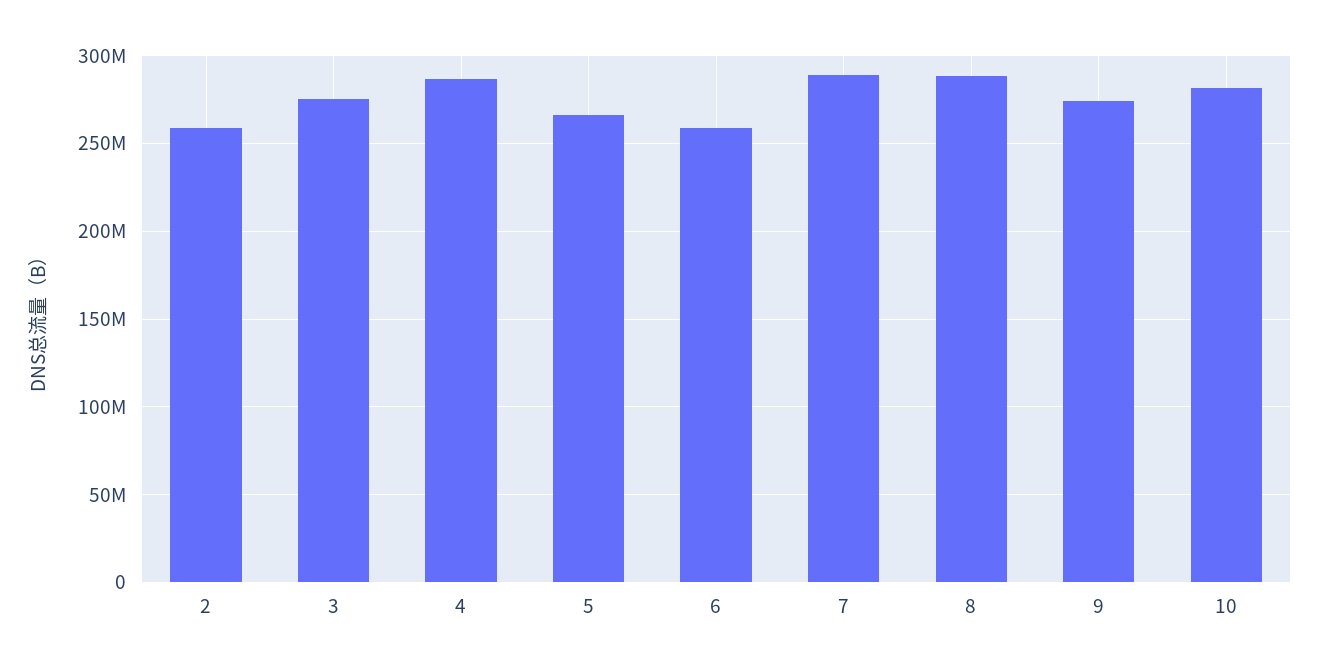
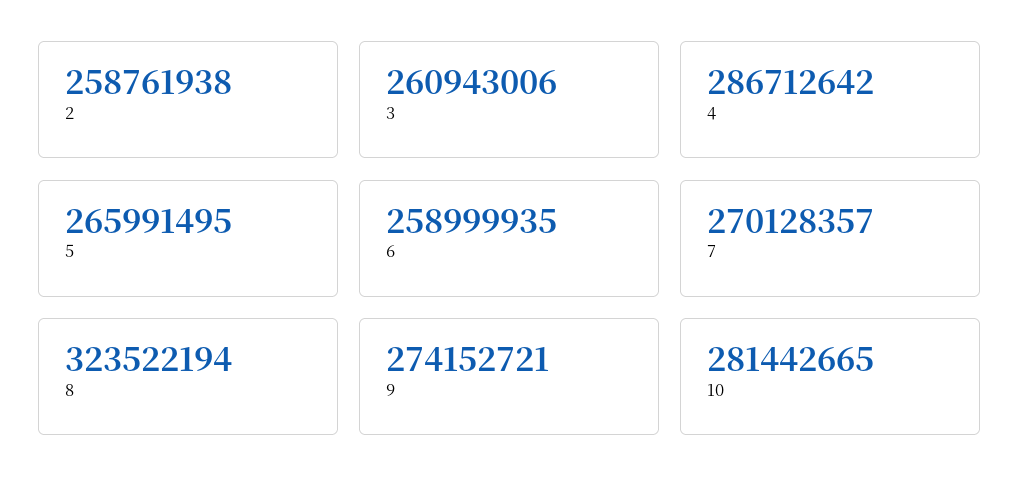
  {
    "2": 258761938,
-   "3": 275000000,
+   "3": 260943006,
    "4": 286712642,
    "5": 265991495,
    "6": 258999935,
-   "7": 290000000,
+   "7": 270128357,
-   "8": 290000000,
+   "8": 323522194,
    "9": 274152721,
    "10": 281442665
  }

